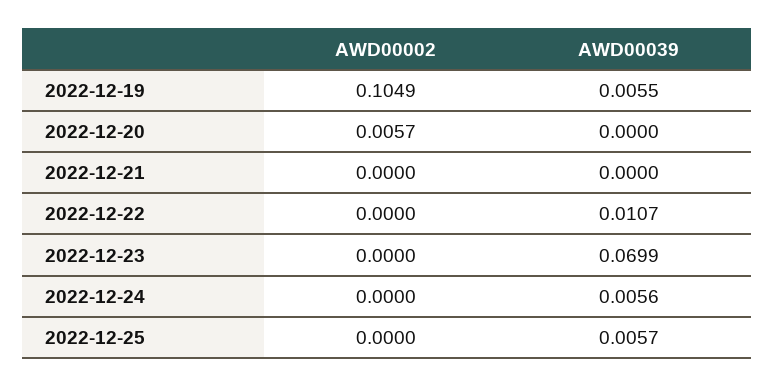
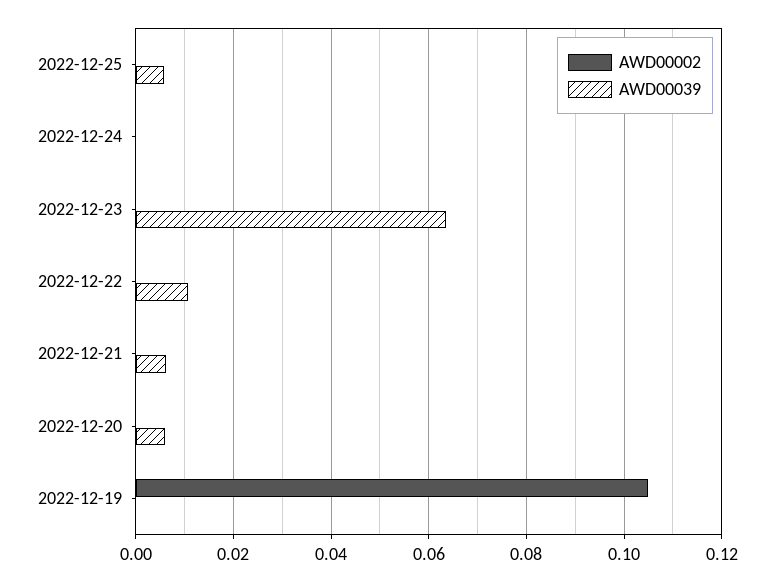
  {
    "AWD00002": {
      "2022-12-19": 0.1049,
-     "2022-12-20": 0.0057,
+     "2022-12-20": 0,
      "2022-12-21": 0,
      "2022-12-22": 0,
      "2022-12-23": 0,
      "2022-12-24": 0,
      "2022-12-25": 0
    },
    "AWD00039": {
-     "2022-12-19": 0.0055,
+     "2022-12-19": 0,
-     "2022-12-20": 0,
+     "2022-12-20": 0.006,
-     "2022-12-21": 0,
+     "2022-12-21": 0.006,
      "2022-12-22": 0.0107,
-     "2022-12-23": 0.0699,
+     "2022-12-23": 0.064,
-     "2022-12-24": 0.0056,
+     "2022-12-24": 0,
      "2022-12-25": 0.0057
    }
  }

